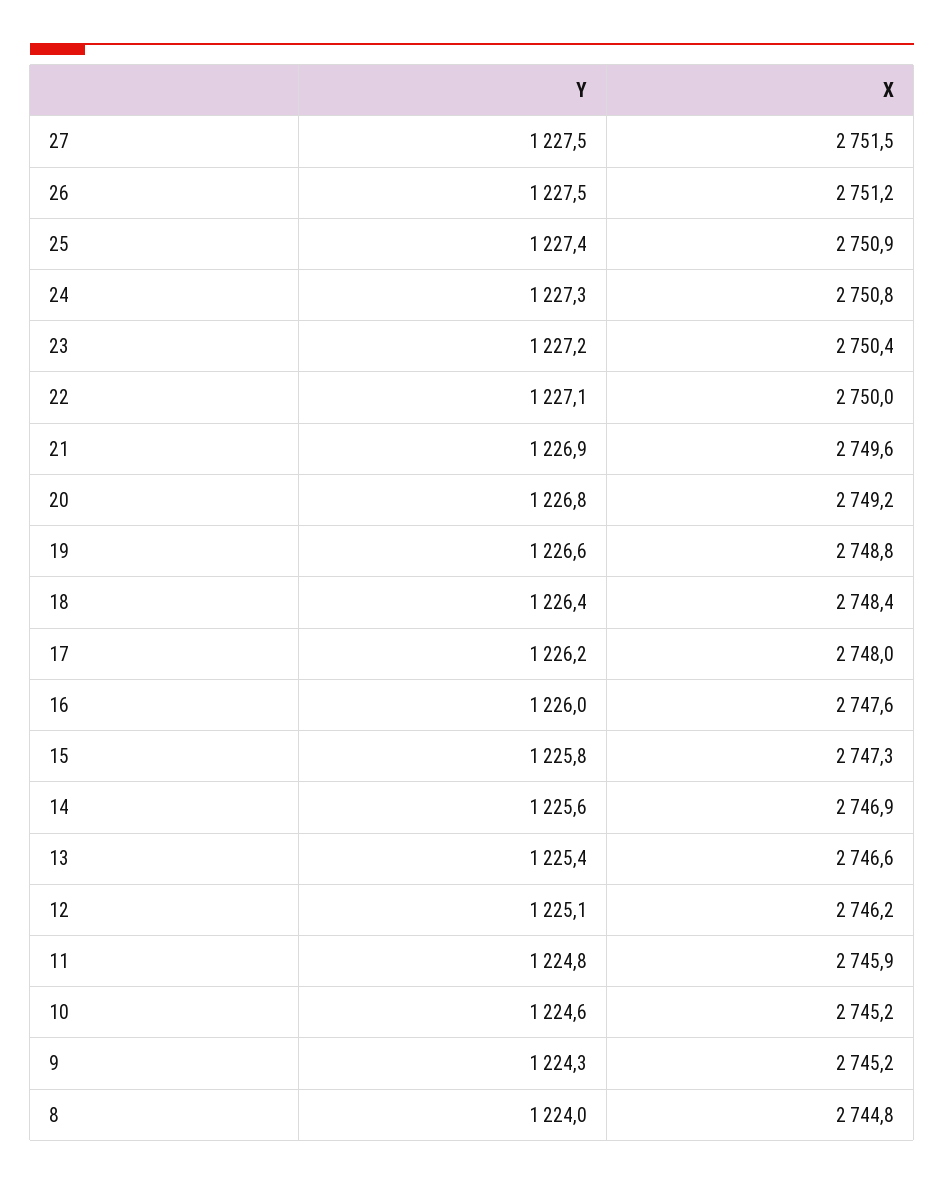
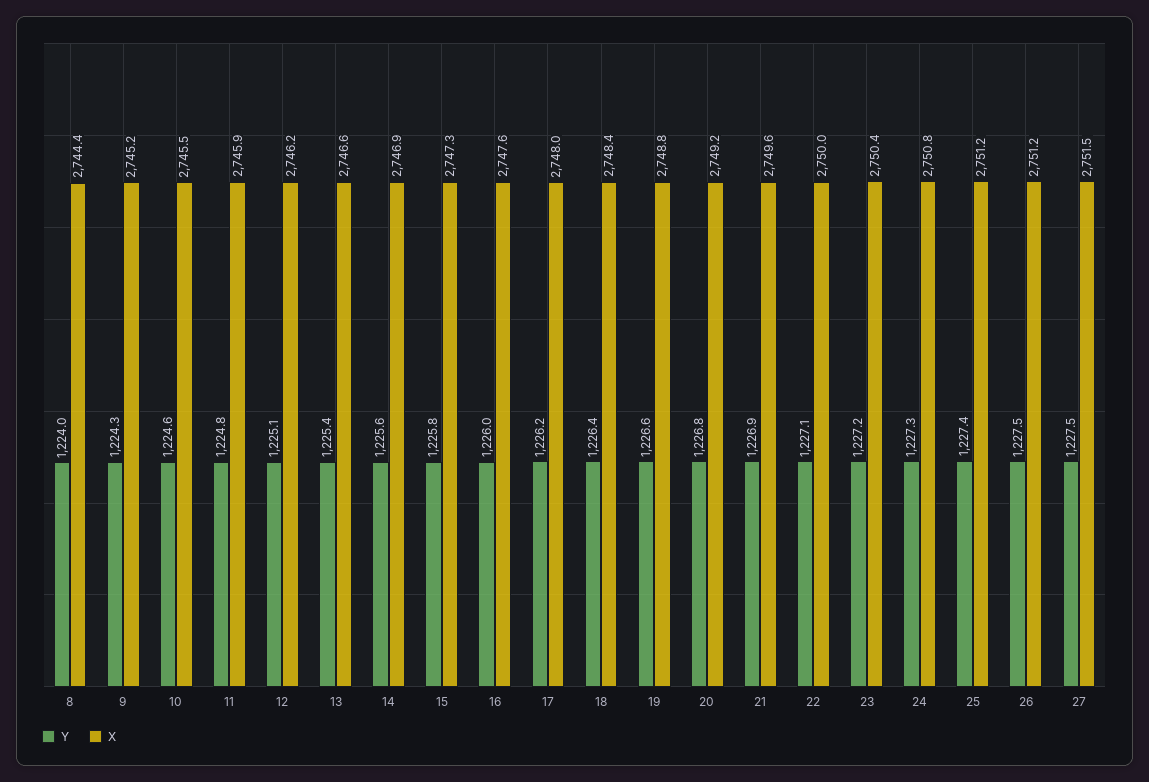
  {
    "Y": {
      "27": 1227.5,
      "26": 1227.5,
      "25": 1227.4,
      "24": 1227.3,
      "23": 1227.2,
      "22": 1227.1,
      "21": 1226.9,
      "20": 1226.8,
      "19": 1226.6,
      "18": 1226.4,
      "17": 1226.2,
      "16": 1226,
      "15": 1225.8,
      "14": 1225.6,
      "13": 1225.4,
      "12": 1225.1,
      "11": 1224.8,
      "10": 1224.6,
      "9": 1224.3,
      "8": 1224
    },
    "X": {
      "27": 2751.5,
      "26": 2751.2,
-     "25": 2750.9,
+     "25": 2751.2,
      "24": 2750.8,
      "23": 2750.4,
      "22": 2750,
      "21": 2749.6,
      "20": 2749.2,
      "19": 2748.8,
      "18": 2748.4,
      "17": 2748,
      "16": 2747.6,
      "15": 2747.3,
      "14": 2746.9,
      "13": 2746.6,
      "12": 2746.2,
      "11": 2745.9,
-     "10": 2745.2,
+     "10": 2745.5,
      "9": 2745.2,
-     "8": 2744.8
+     "8": 2744.4
    }
  }

